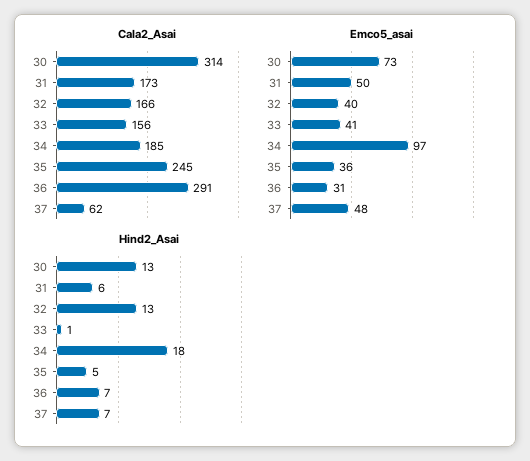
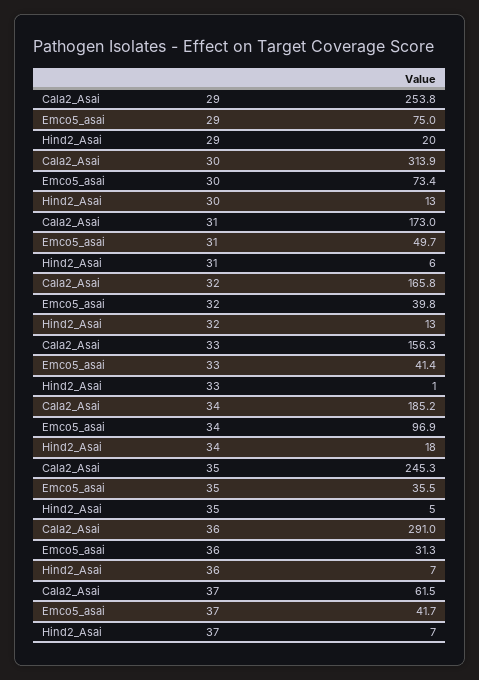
  {
    "Cala2_Asai": {
      "30": 313.9,
      "31": 173,
      "32": 165.8,
      "33": 156.3,
      "34": 185.2,
      "35": 245.3,
      "36": 291,
-     "37": 61.5
+     "37": 61.5,
+     "29": 253.8
    },
    "Emco5_asai": {
      "30": 73.4,
      "31": 49.7,
      "32": 39.8,
      "33": 41.4,
      "34": 96.9,
      "35": 35.5,
      "36": 31.3,
-     "37": 48
+     "37": 41.7,
+     "29": 75
    },
    "Hind2_Asai": {
      "30": 13,
      "31": 6,
      "32": 13,
      "33": 1,
      "34": 18,
      "35": 5,
      "36": 7,
-     "37": 7
+     "37": 7,
+     "29": 20
    }
  }

